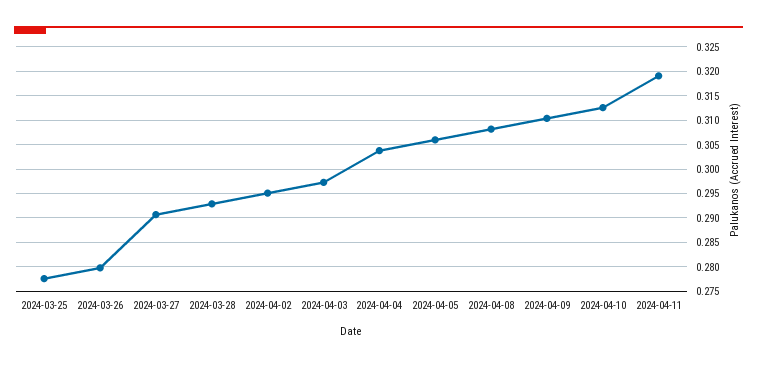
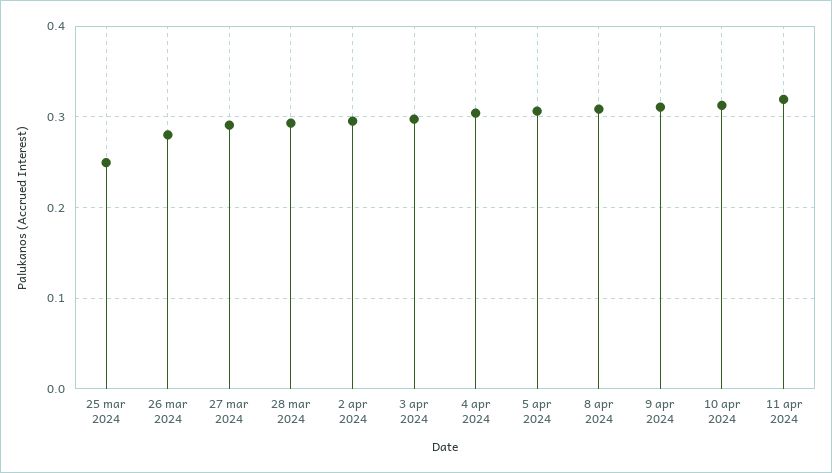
  {
-   "2024-03-25": 0.2775,
+   "2024-03-25": 0.25,
    "2024-03-26": 0.28,
    "2024-03-27": 0.29,
    "2024-03-28": 0.2925,
    "2024-04-02": 0.295,
    "2024-04-03": 0.2975,
    "2024-04-04": 0.305,
    "2024-04-05": 0.305,
    "2024-04-08": 0.3075,
    "2024-04-09": 0.31,
    "2024-04-10": 0.3125,
    "2024-04-11": 0.32
  }

